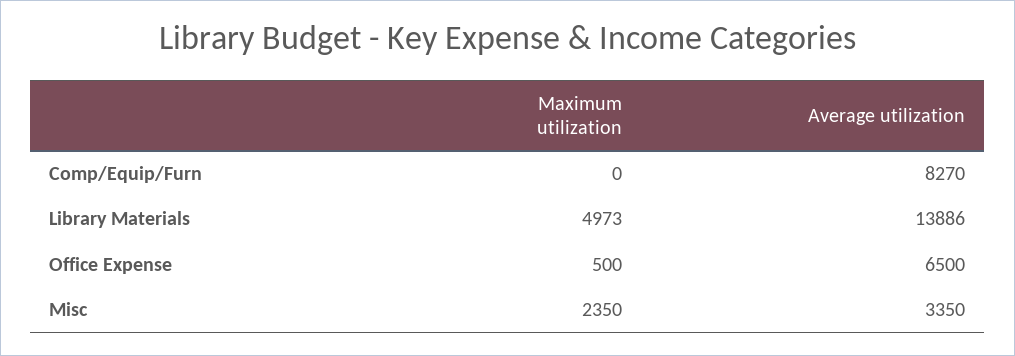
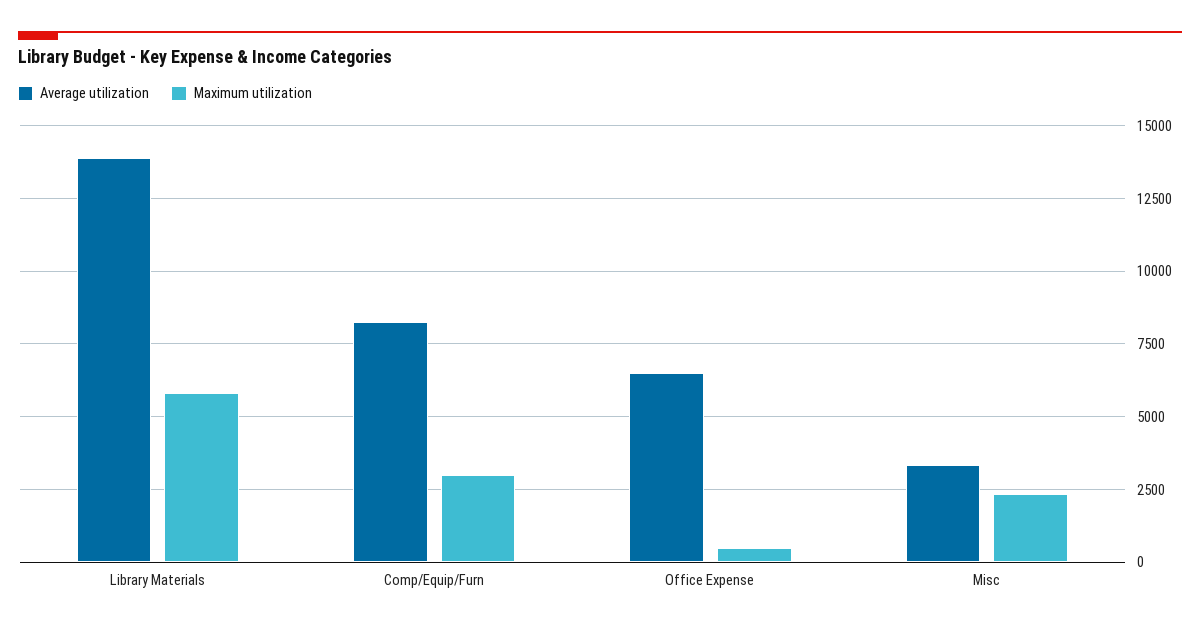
  {
    "Maximum utilization": {
-     "Comp/Equip/Furn": 0,
+     "Comp/Equip/Furn": 3000,
-     "Library Materials": 4973,
+     "Library Materials": 5750,
      "Office Expense": 500,
      "Misc": 2350
    },
    "Average utilization": {
      "Comp/Equip/Furn": 8270,
      "Library Materials": 13886,
      "Office Expense": 6500,
      "Misc": 3350
    }
  }

